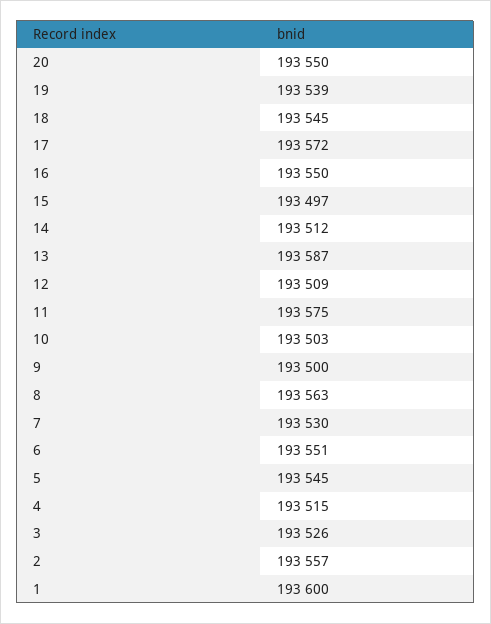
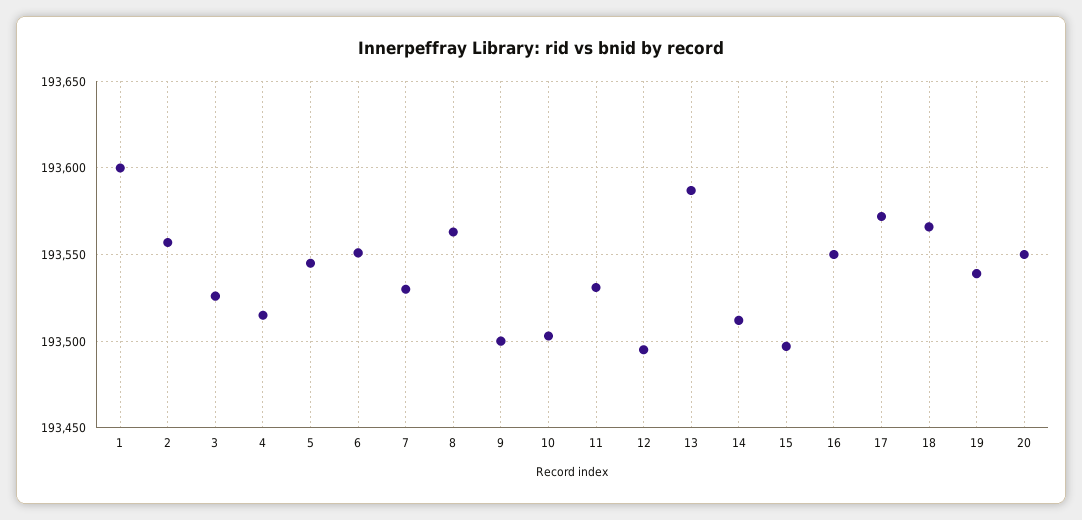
  {
    "20": 193550,
    "19": 193539,
-   "18": 193545,
+   "18": 193565,
    "17": 193572,
    "16": 193550,
    "15": 193497,
    "14": 193512,
    "13": 193587,
-   "12": 193509,
+   "12": 193495,
-   "11": 193575,
+   "11": 193530,
    "10": 193503,
    "9": 193500,
    "8": 193563,
    "7": 193530,
    "6": 193551,
    "5": 193545,
    "4": 193515,
    "3": 193526,
    "2": 193557,
    "1": 193600
  }

